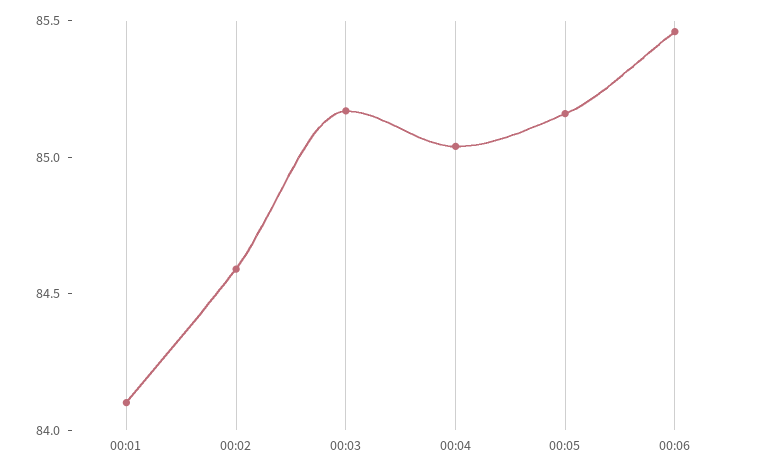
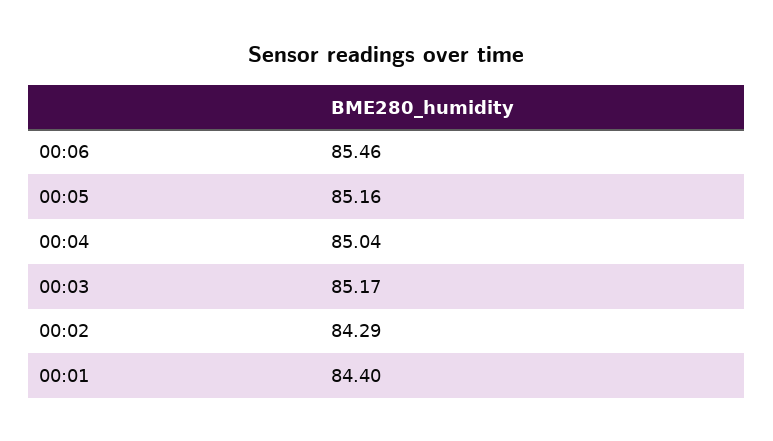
  {
-   "00:01": 84.1,
+   "00:01": 84.4,
-   "00:02": 84.6,
+   "00:02": 84.29,
    "00:03": 85.17,
    "00:04": 85.04,
    "00:05": 85.16,
    "00:06": 85.46
  }

